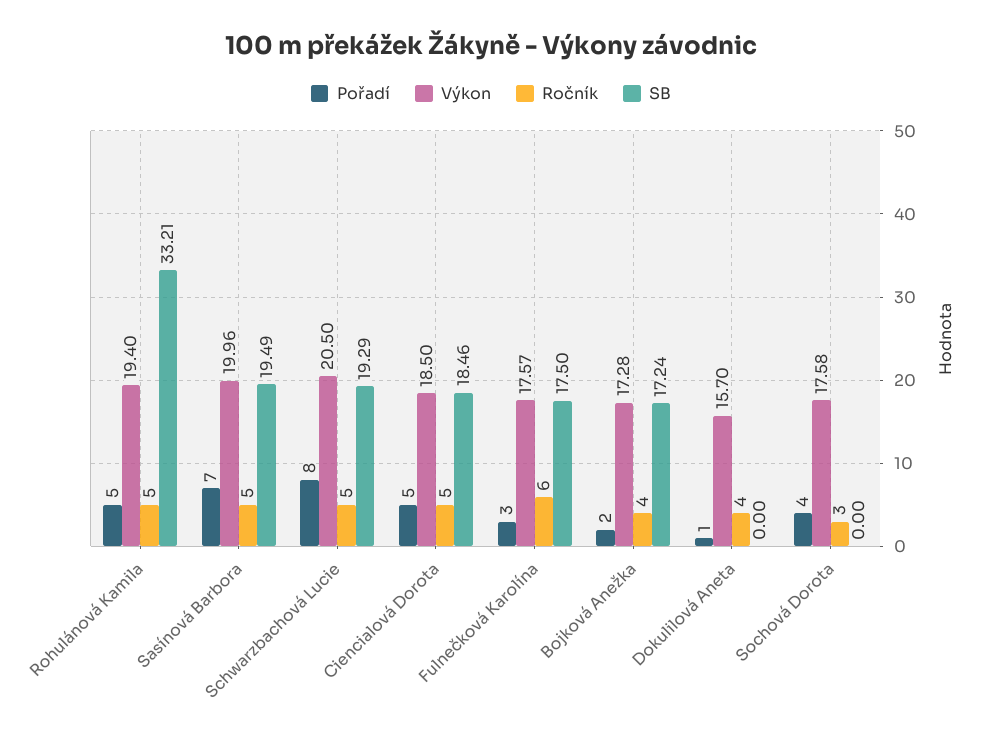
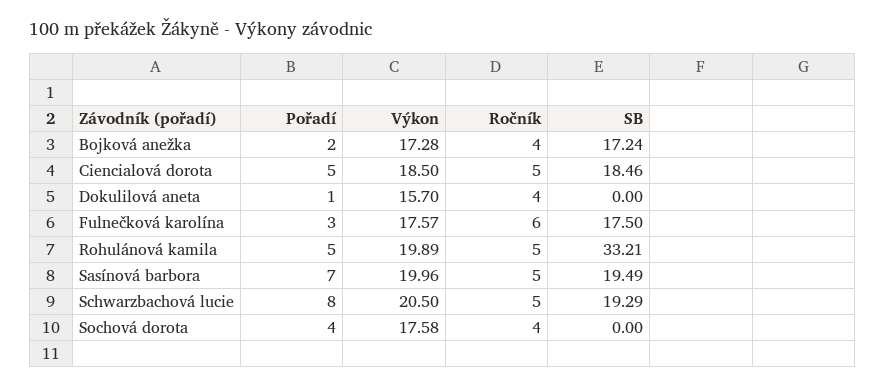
  {
    "Pořadí": {
      "Rohulánová Kamila": 5,
      "Sasínová Barbora": 7,
      "Schwarzbachová Lucie": 8,
      "Ciencialová Dorota": 5,
      "Fulnečková Karolína": 3,
      "Bojková Anežka": 2,
      "Dokulilová Aneta": 1,
      "Sochová Dorota": 4
    },
    "Výkon": {
-     "Rohulánová Kamila": 19.4,
+     "Rohulánová Kamila": 19.89,
      "Sasínová Barbora": 19.96,
      "Schwarzbachová Lucie": 20.5,
      "Ciencialová Dorota": 18.5,
      "Fulnečková Karolína": 17.57,
      "Bojková Anežka": 17.28,
      "Dokulilová Aneta": 15.7,
      "Sochová Dorota": 17.58
    },
    "Ročník": {
      "Rohulánová Kamila": 5,
      "Sasínová Barbora": 5,
      "Schwarzbachová Lucie": 5,
      "Ciencialová Dorota": 5,
      "Fulnečková Karolína": 6,
      "Bojková Anežka": 4,
      "Dokulilová Aneta": 4,
-     "Sochová Dorota": 3
+     "Sochová Dorota": 4
    },
    "SB": {
      "Rohulánová Kamila": 33.21,
      "Sasínová Barbora": 19.49,
      "Schwarzbachová Lucie": 19.29,
      "Ciencialová Dorota": 18.46,
      "Fulnečková Karolína": 17.5,
      "Bojková Anežka": 17.24,
      "Dokulilová Aneta": 0,
      "Sochová Dorota": 0
    }
  }

